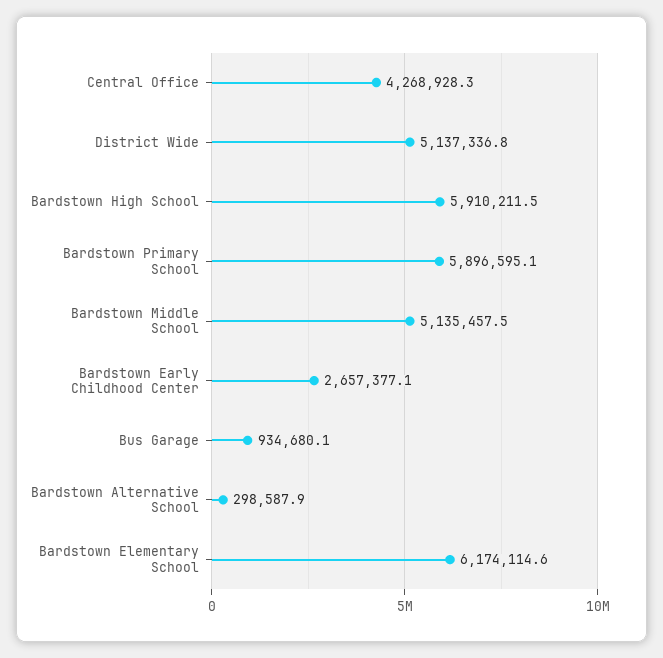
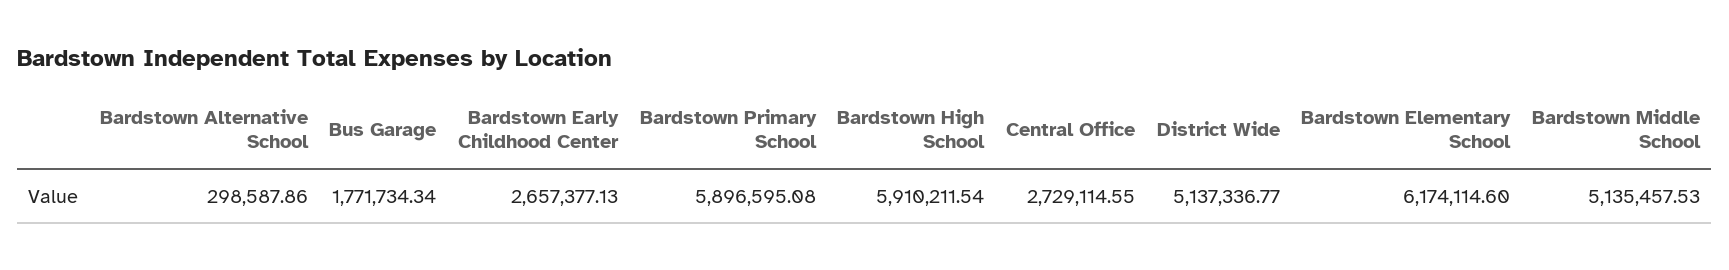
  {
-   "Central Office": 4268928.3,
+   "Central Office": 2729114.55,
    "District Wide": 5137336.77,
    "Bardstown High School": 5910211.54,
    "Bardstown Primary School": 5896595.08,
    "Bardstown Middle School": 5135457.53,
    "Bardstown Early Childhood Center": 2657377.13,
-   "Bus Garage": 934680.1,
+   "Bus Garage": 1771734.34,
    "Bardstown Alternative School": 298587.86,
    "Bardstown Elementary School": 6174114.6
  }

